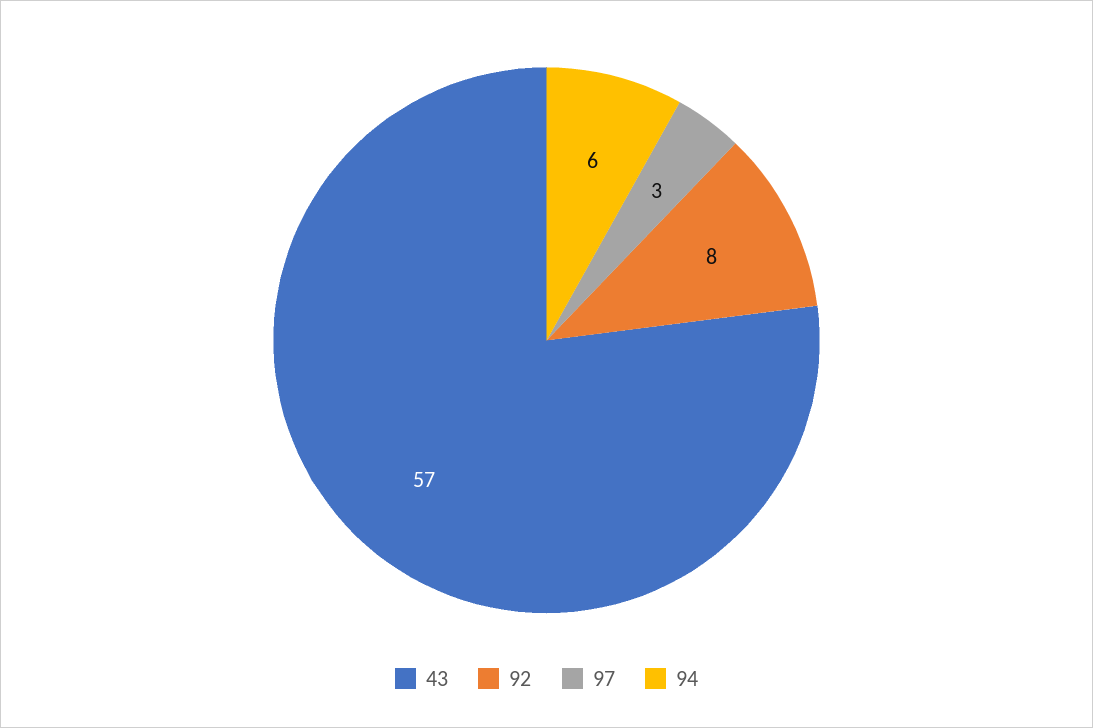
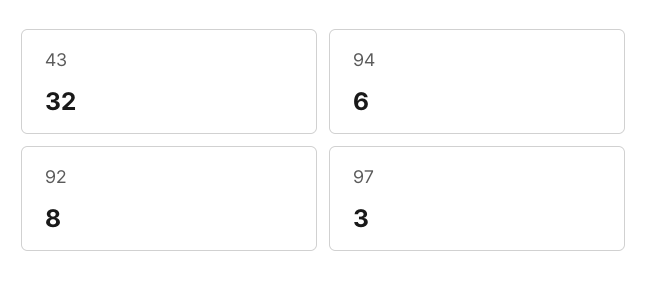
  {
-   "43": 57,
+   "43": 32,
    "92": 8,
    "97": 3,
    "94": 6
  }

